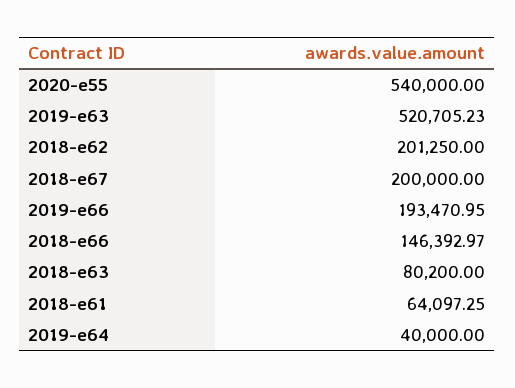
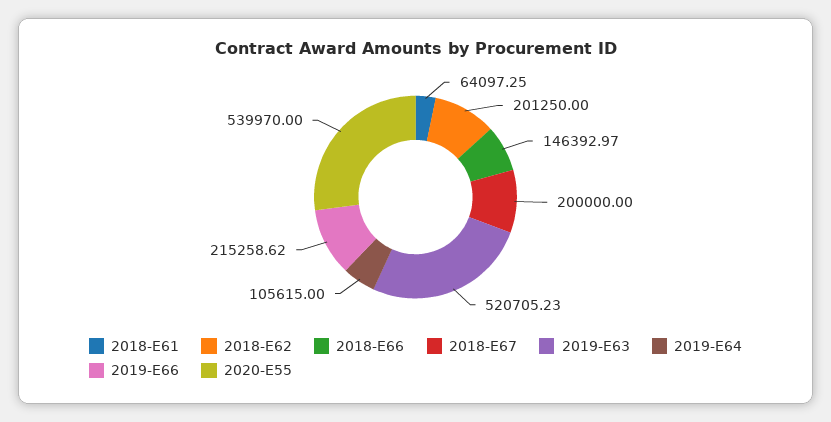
  {
-   "2020-e55": 540000,
+   "2020-e55": 539970,
    "2019-e63": 520705.23,
    "2018-e62": 201250,
    "2018-e67": 200000,
-   "2019-e66": 193470.95,
+   "2019-e66": 215258.62,
    "2018-e66": 146392.97,
-   "2018-e63": 80200,
    "2018-e61": 64097.25,
-   "2019-e64": 40000
+   "2019-e64": 105615
  }

